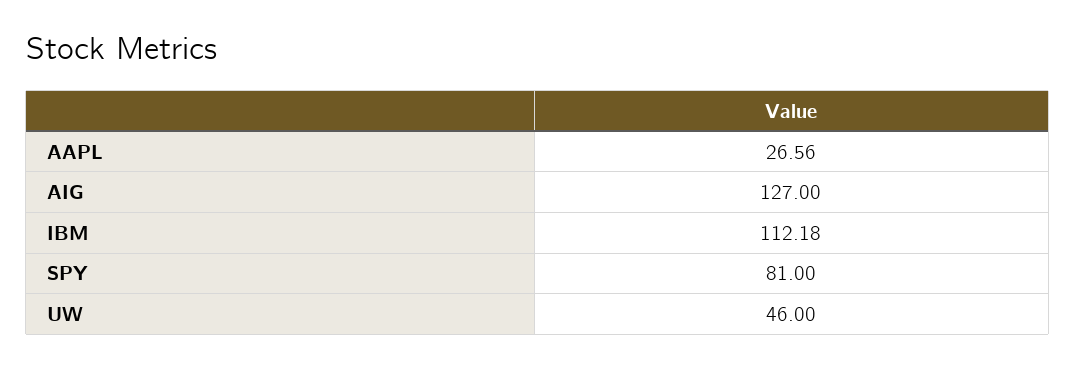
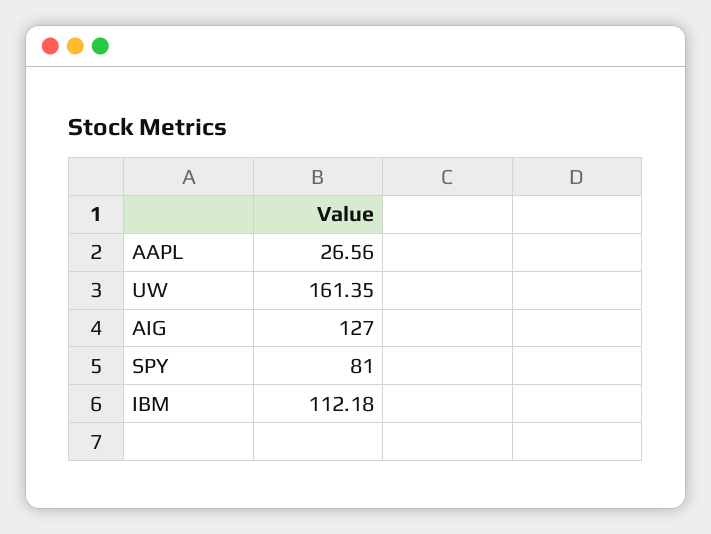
  {
    "AAPL": 26.56,
    "AIG": 127,
    "IBM": 112.18,
    "SPY": 81,
-   "UW": 46
+   "UW": 161.35
  }

